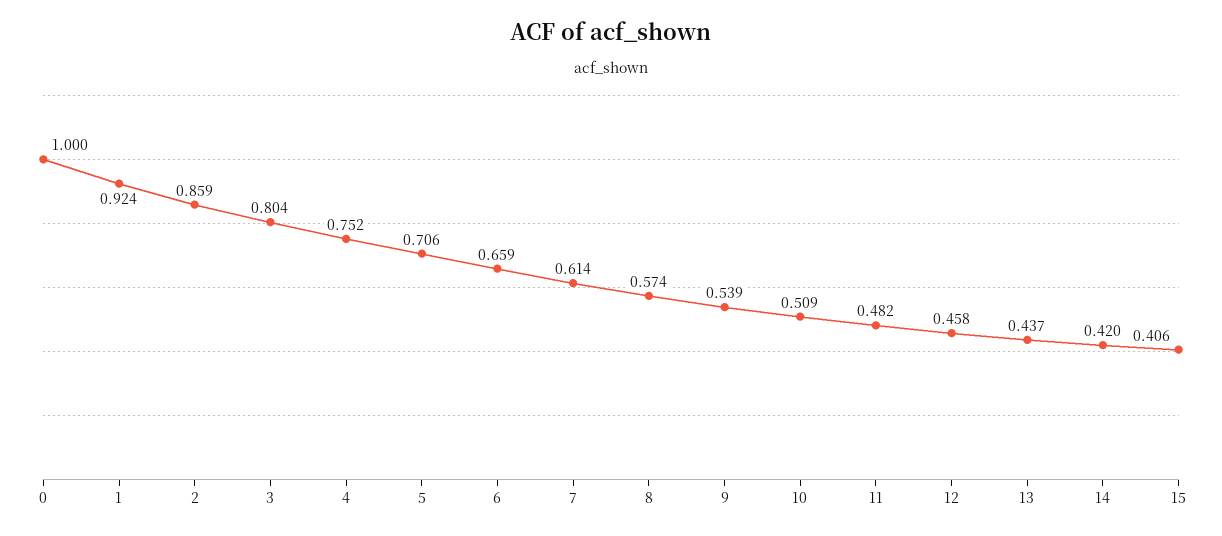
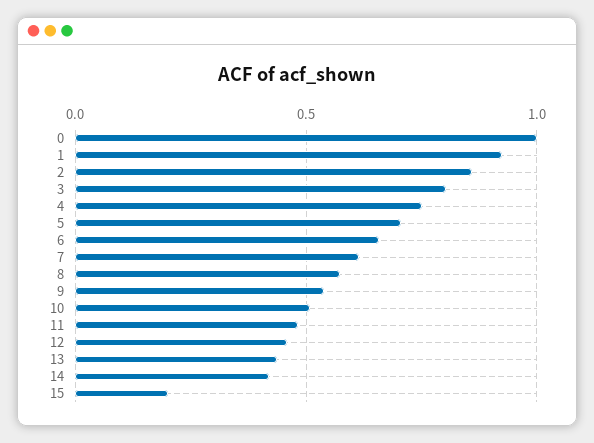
  {
    "0": 1,
    "1": 0.924,
    "2": 0.859,
    "3": 0.804,
    "4": 0.752,
    "5": 0.706,
    "6": 0.659,
    "7": 0.614,
    "8": 0.574,
    "9": 0.539,
    "10": 0.509,
    "11": 0.482,
    "12": 0.458,
    "13": 0.437,
    "14": 0.42,
-   "15": 0.406
+   "15": 0.2
  }

